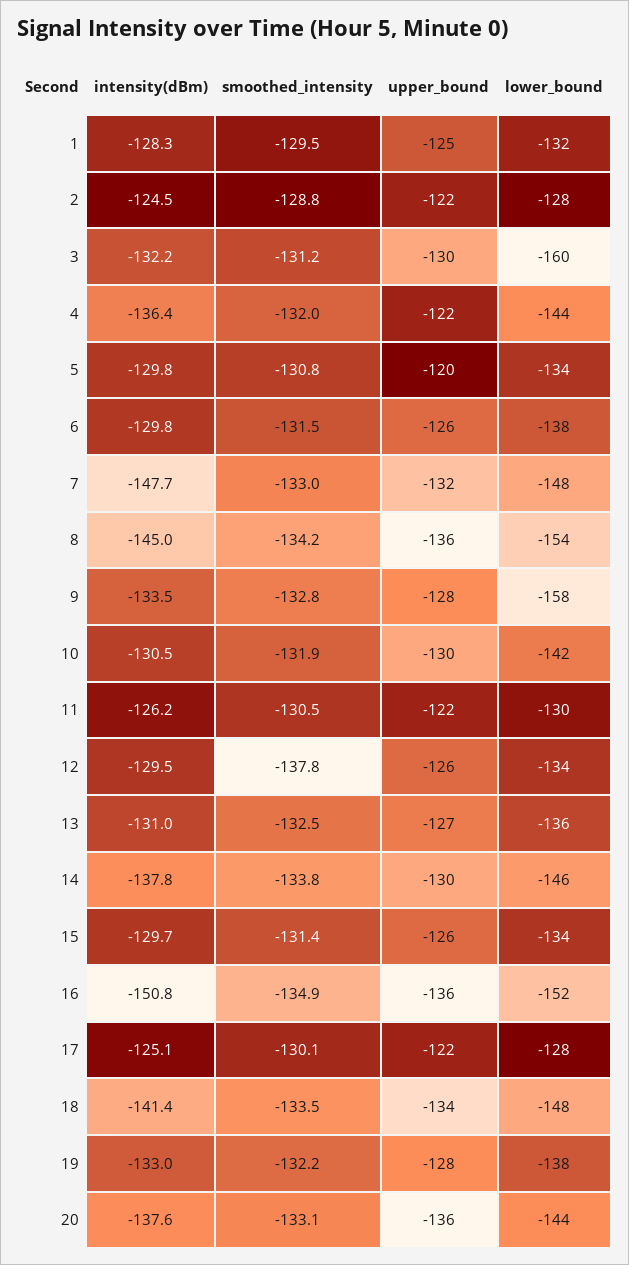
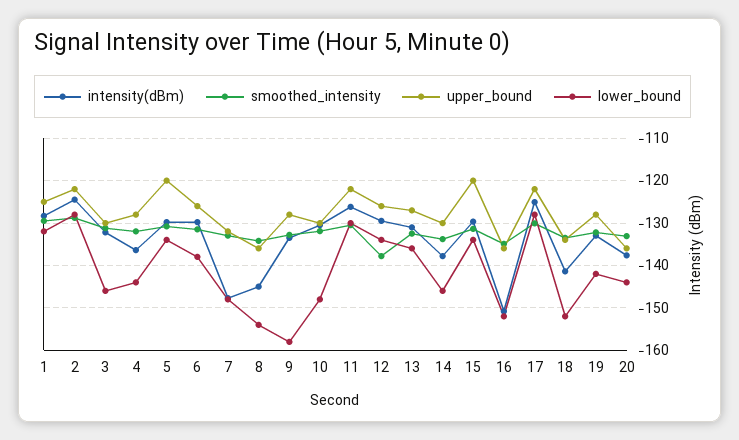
  {
    "intensity(dBm)": {
      "1": -128.3,
      "2": -124.5,
      "3": -132.2,
      "4": -136.4,
      "5": -129.8,
      "6": -129.8,
      "7": -147.7,
      "8": -145,
      "9": -133.5,
      "10": -130.5,
      "11": -126.2,
      "12": -129.5,
      "13": -131,
      "14": -137.8,
      "15": -129.7,
      "16": -150.8,
      "17": -125.1,
      "18": -141.4,
      "19": -133,
      "20": -137.6
    },
    "smoothed_intensity": {
      "1": -129.5,
      "2": -128.8,
      "3": -131.2,
      "4": -132,
      "5": -130.8,
      "6": -131.5,
      "7": -133,
      "8": -134.2,
      "9": -132.8,
      "10": -131.9,
      "11": -130.5,
      "12": -137.8,
      "13": -132.5,
      "14": -133.8,
      "15": -131.4,
      "16": -134.9,
      "17": -130.1,
      "18": -133.5,
      "19": -132.2,
      "20": -133.1
    },
    "upper_bound": {
      "1": -125,
      "2": -122,
      "3": -130,
-     "4": -122,
+     "4": -128,
      "5": -120,
      "6": -126,
      "7": -132,
      "8": -136,
      "9": -128,
      "10": -130,
      "11": -122,
      "12": -126,
      "13": -127,
      "14": -130,
-     "15": -126,
+     "15": -120,
      "16": -136,
      "17": -122,
      "18": -134,
      "19": -128,
      "20": -136
    },
    "lower_bound": {
      "1": -132,
      "2": -128,
-     "3": -160,
+     "3": -146,
      "4": -144,
      "5": -134,
      "6": -138,
      "7": -148,
      "8": -154,
      "9": -158,
-     "10": -142,
+     "10": -148,
      "11": -130,
      "12": -134,
      "13": -136,
      "14": -146,
      "15": -134,
      "16": -152,
      "17": -128,
-     "18": -148,
+     "18": -152,
-     "19": -138,
+     "19": -142,
      "20": -144
    }
  }

